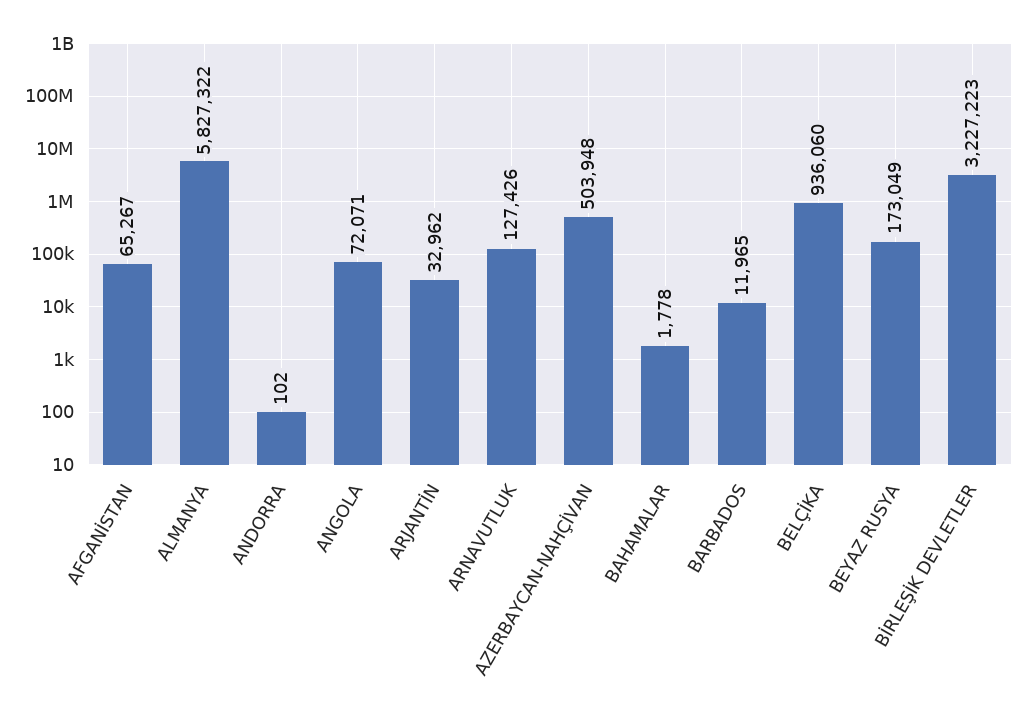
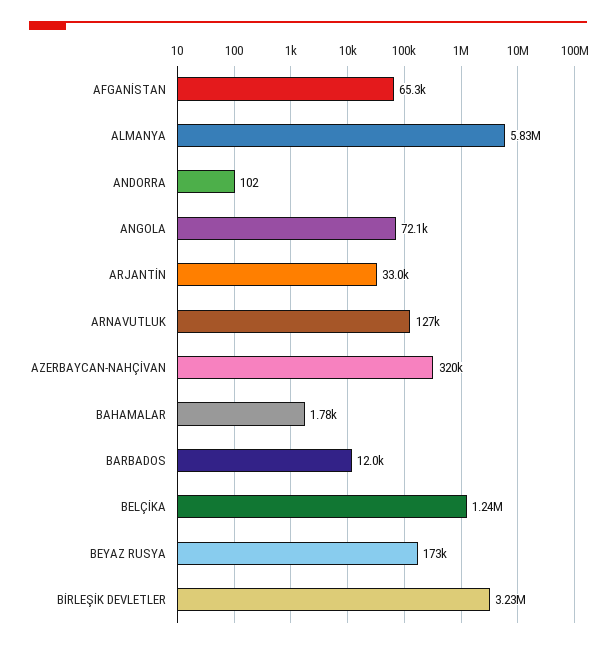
  {
    "AFGANİSTAN": 65267,
    "ALMANYA": 5827322,
    "ANDORRA": 102,
    "ANGOLA": 72071,
    "ARJANTİN": 32962,
    "ARNAVUTLUK": 127426,
-   "AZERBAYCAN-NAHÇİVAN": 503948,
+   "AZERBAYCAN-NAHÇİVAN": 320000,
    "BAHAMALAR": 1778,
    "BARBADOS": 11965,
-   "BELÇİKA": 936060,
+   "BELÇİKA": 1240000,
    "BEYAZ RUSYA": 173049,
    "BİRLEŞİK DEVLETLER": 3227223
  }

